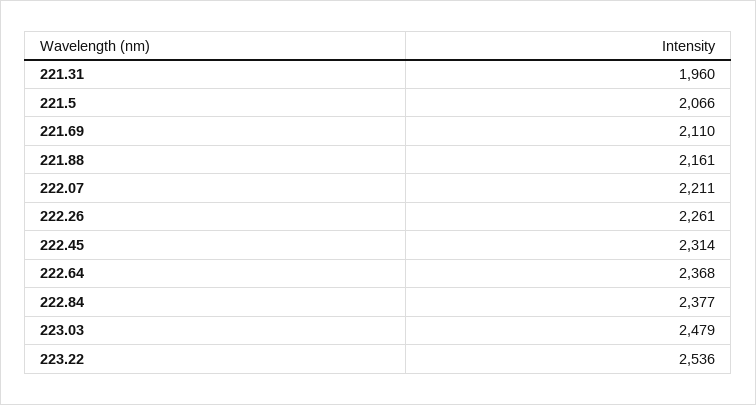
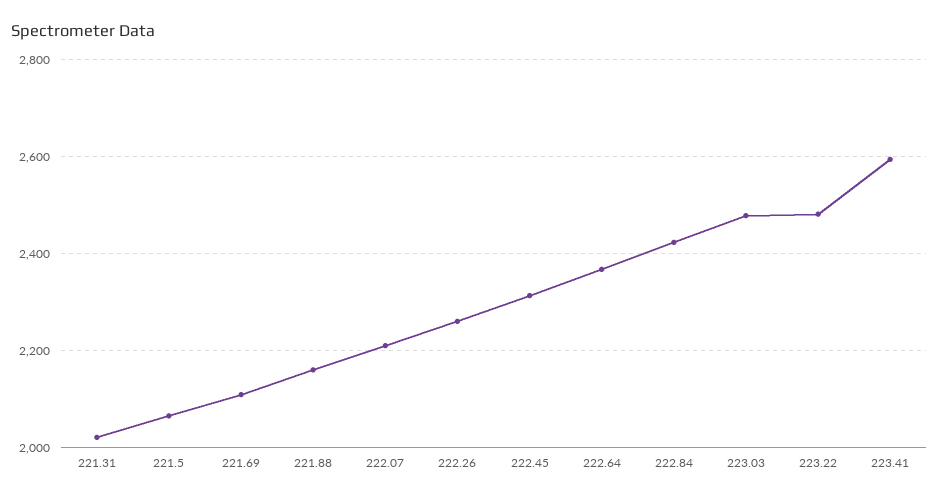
  {
-   "221.31": 1960,
+   "221.31": 2020,
    "221.5": 2066,
    "221.69": 2110,
    "221.88": 2161,
    "222.07": 2211,
    "222.26": 2261,
    "222.45": 2314,
    "222.64": 2368,
-   "222.84": 2377,
+   "222.84": 2420,
    "223.03": 2479,
-   "223.22": 2536
+   "223.22": 2480,
+   "223.41": 2600
  }

